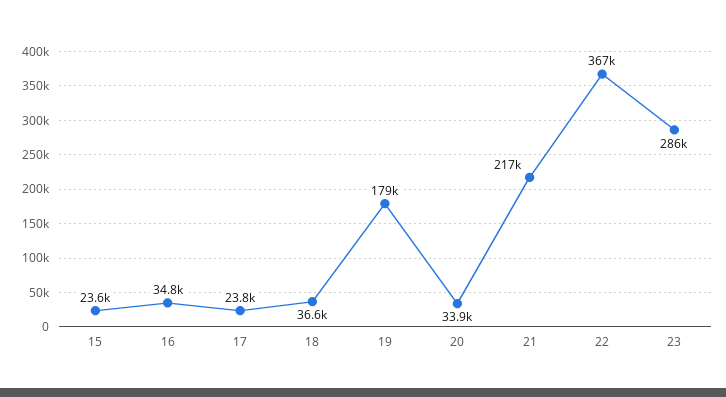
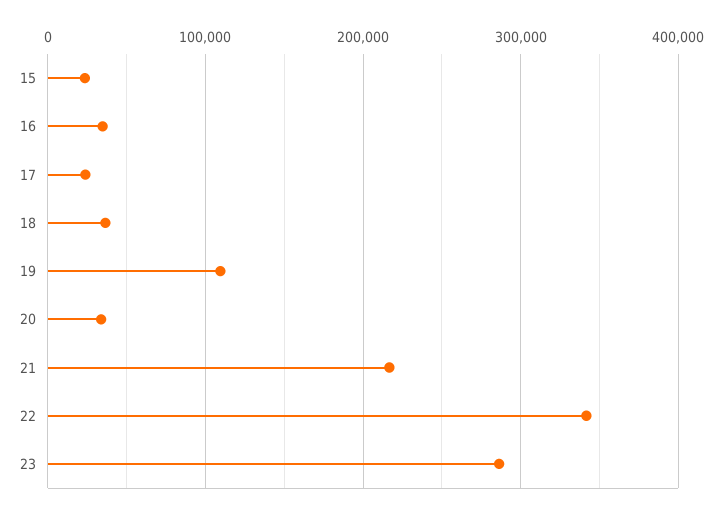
  {
    "15": 23600,
    "16": 34800,
    "17": 23800,
    "18": 36600,
-   "19": 179000,
+   "19": 110000,
    "20": 33900,
    "21": 217000,
-   "22": 367000,
+   "22": 340000,
    "23": 286000
  }

